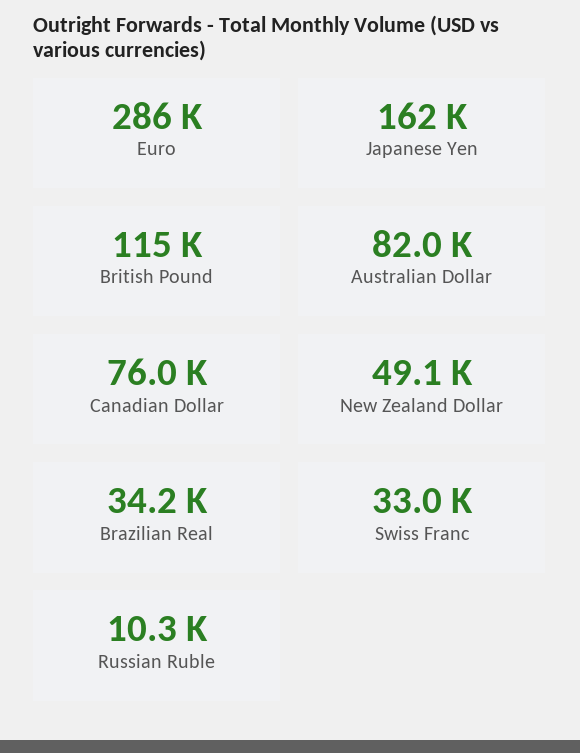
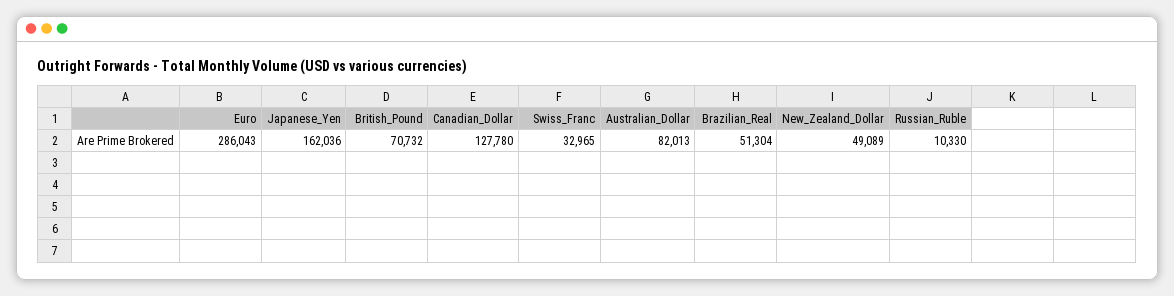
  {
    "Euro": 286043,
    "Japanese Yen": 162036,
-   "British Pound": 115000,
+   "British Pound": 70732,
    "Australian Dollar": 82013,
-   "Canadian Dollar": 76000,
+   "Canadian Dollar": 127780,
    "New Zealand Dollar": 49089,
-   "Brazilian Real": 34200,
+   "Brazilian Real": 51304,
    "Swiss Franc": 32965,
    "Russian Ruble": 10330
  }

